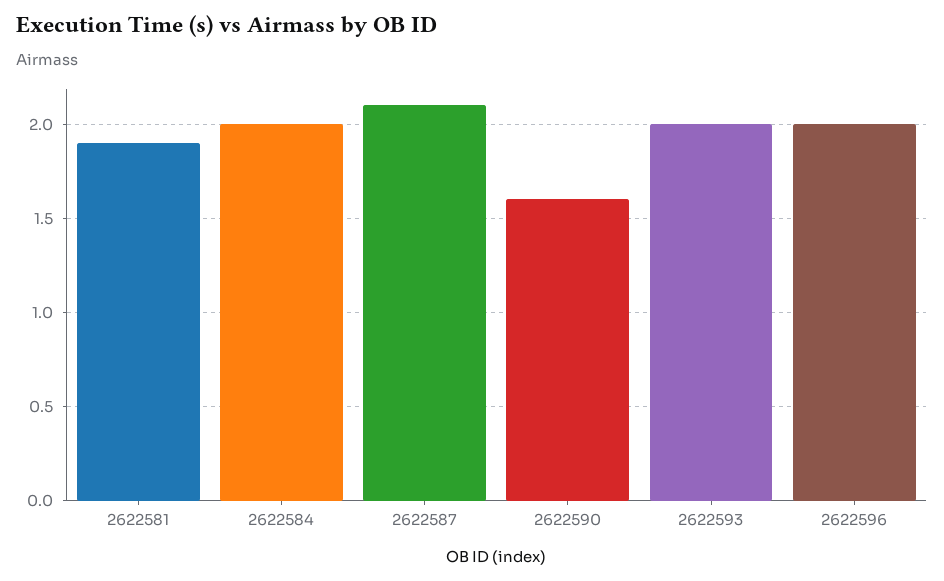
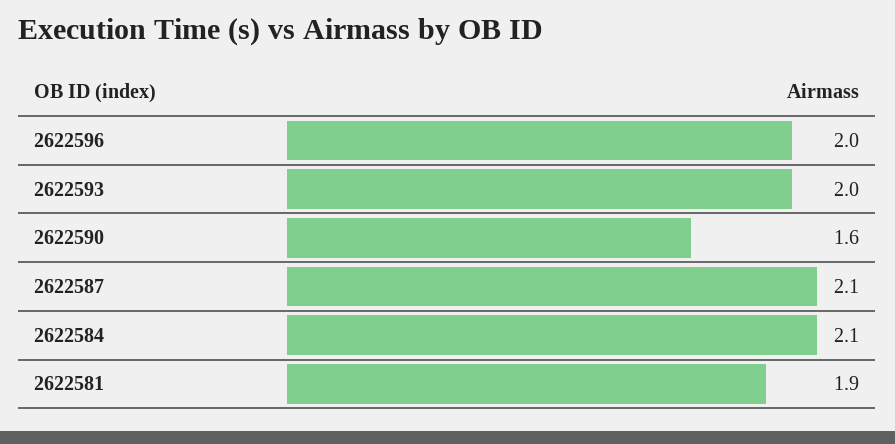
  {
    "2622581": 1.9,
-   "2622584": 2,
+   "2622584": 2.1,
    "2622587": 2.1,
    "2622590": 1.6,
    "2622593": 2,
    "2622596": 2
  }

